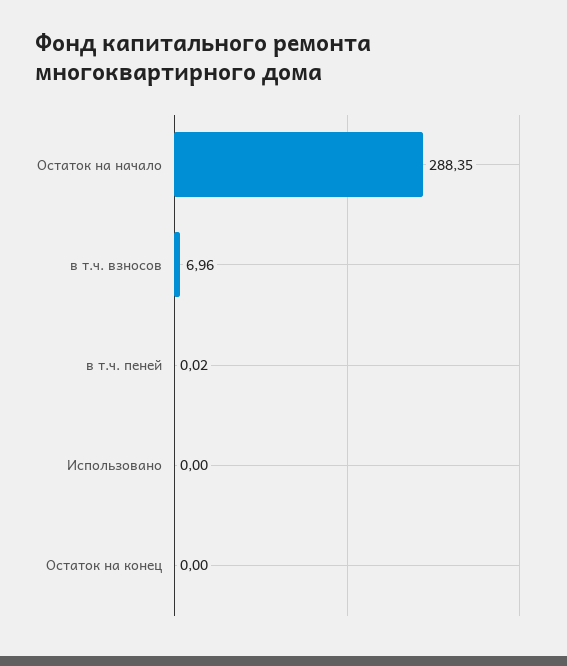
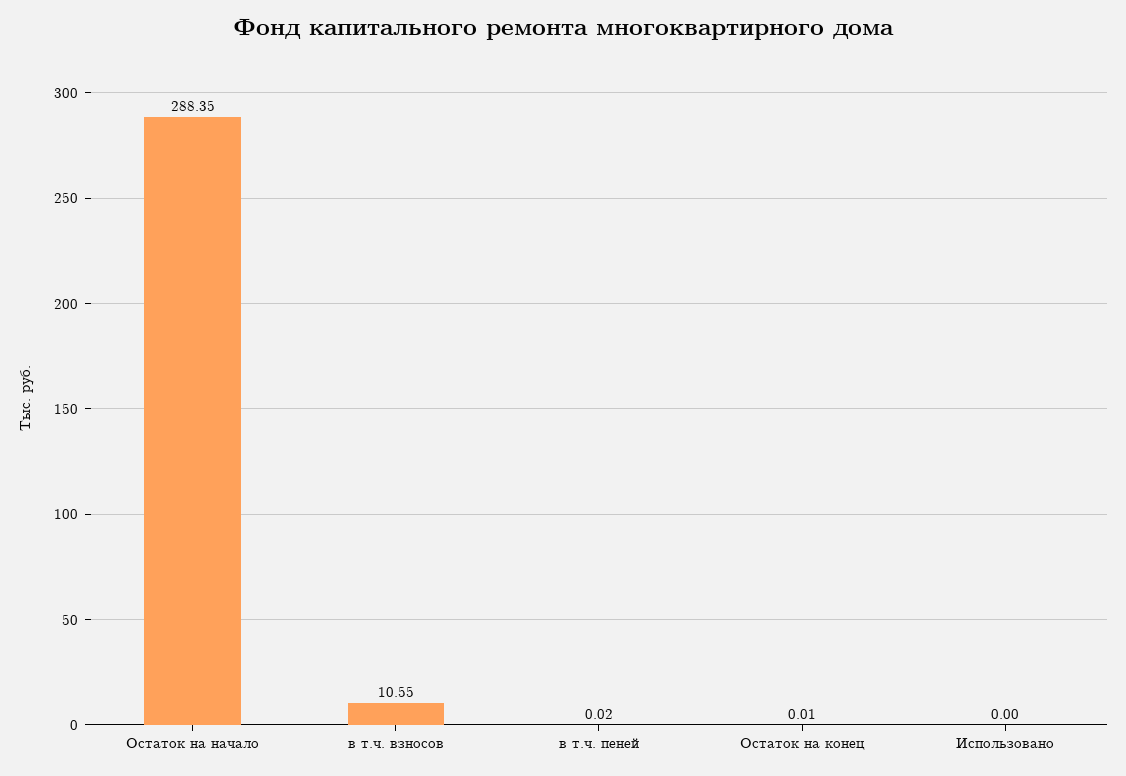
  {
    "Остаток на начало": 288.35,
-   "в т.ч. взносов": 6.96,
+   "в т.ч. взносов": 10.55,
    "в т.ч. пеней": 0.02,
    "Использовано": 0,
-   "Остаток на конец": 0
+   "Остаток на конец": 0.01
  }

